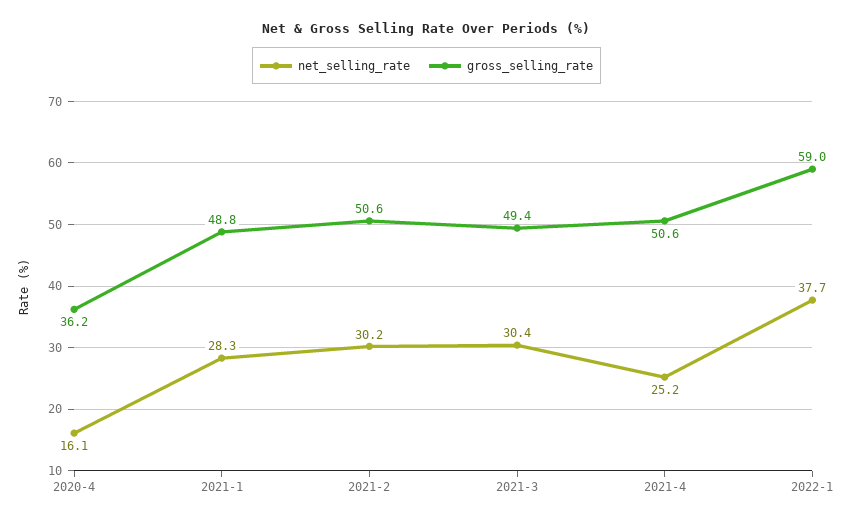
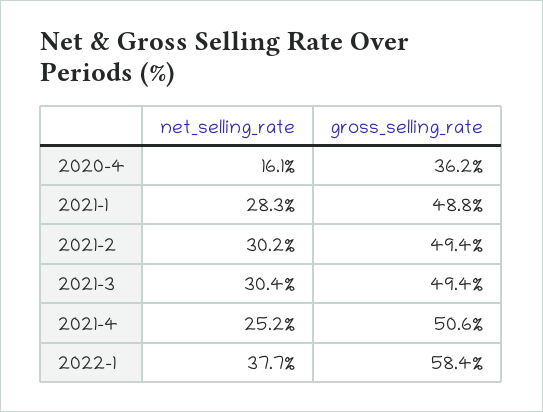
  {
    "net_selling_rate": {
      "2020-4": 16.1,
      "2021-1": 28.3,
      "2021-2": 30.2,
      "2021-3": 30.4,
      "2021-4": 25.2,
      "2022-1": 37.7
    },
    "gross_selling_rate": {
      "2020-4": 36.2,
      "2021-1": 48.8,
-     "2021-2": 50.6,
+     "2021-2": 49.4,
      "2021-3": 49.4,
      "2021-4": 50.6,
-     "2022-1": 59
+     "2022-1": 58.4
    }
  }

